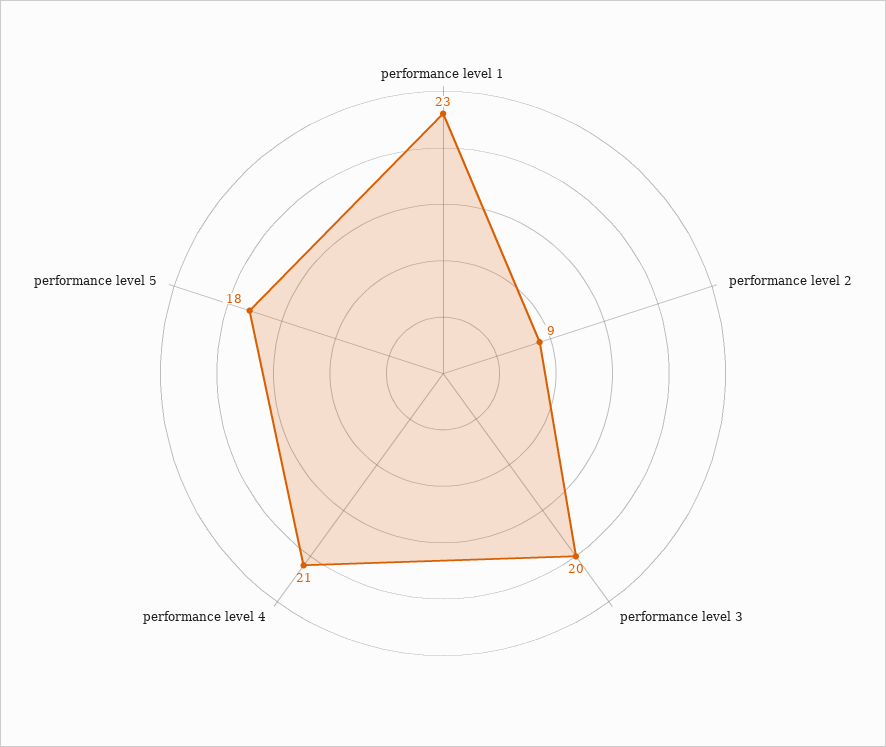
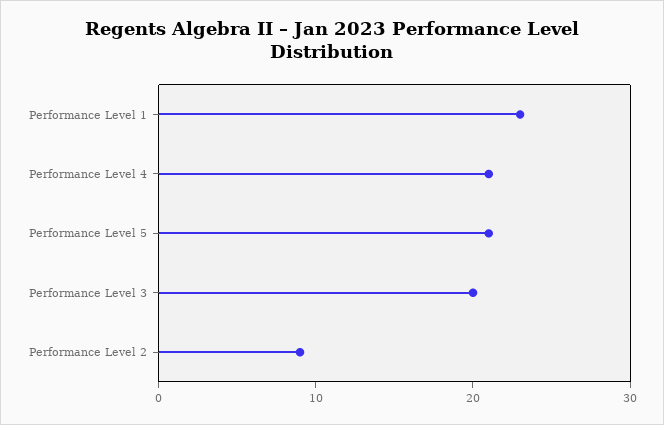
  {
    "performance level 1": 23,
    "performance level 2": 9,
    "performance level 3": 20,
    "performance level 4": 21,
-   "performance level 5": 18
+   "performance level 5": 21
  }

